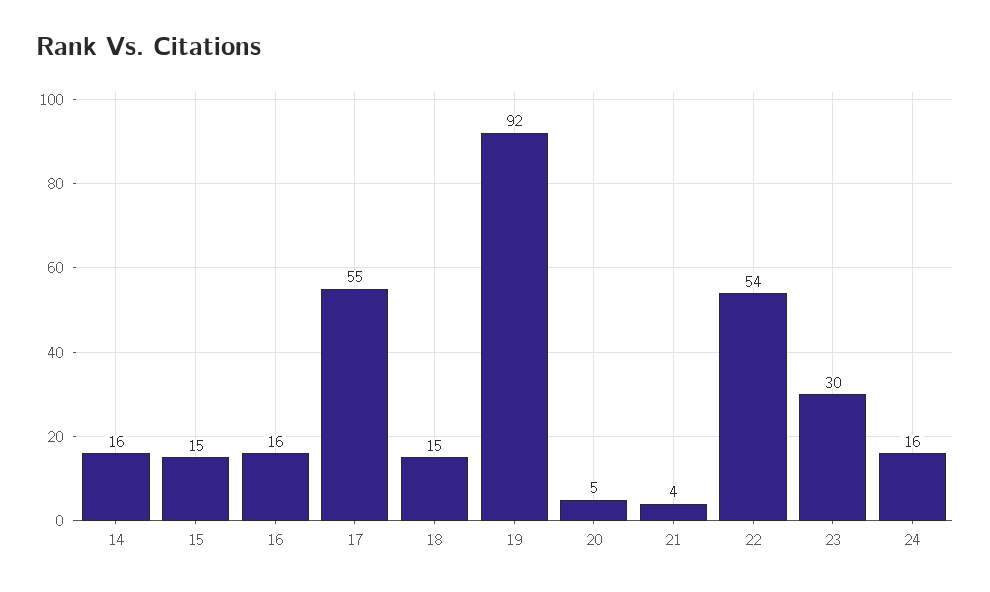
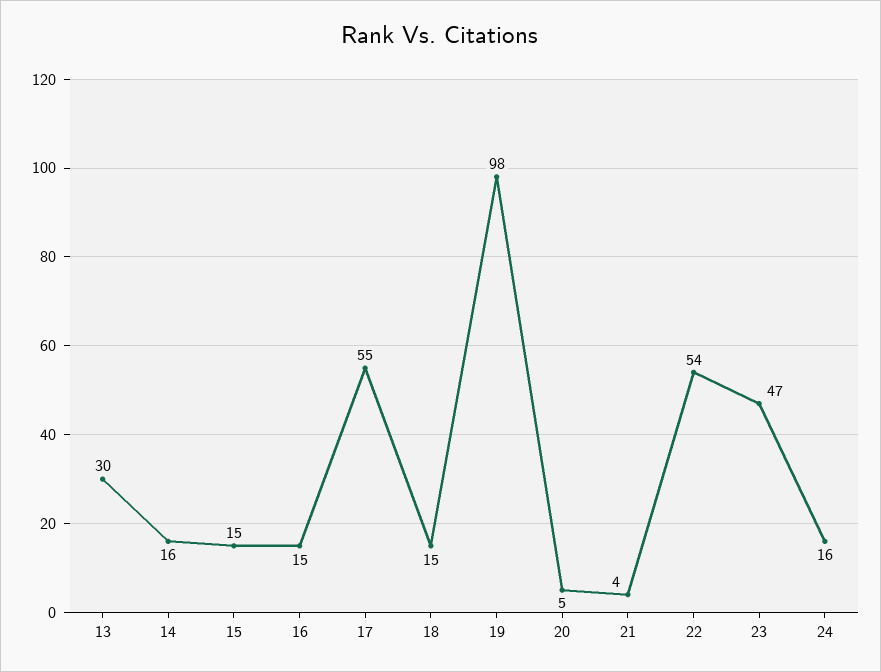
  {
    "14": 16,
    "15": 15,
-   "16": 16,
+   "16": 15,
    "17": 55,
    "18": 15,
-   "19": 92,
+   "19": 98,
    "20": 5,
    "21": 4,
    "22": 54,
-   "23": 30,
+   "23": 47,
-   "24": 16
+   "24": 16,
+   "13": 30
  }

